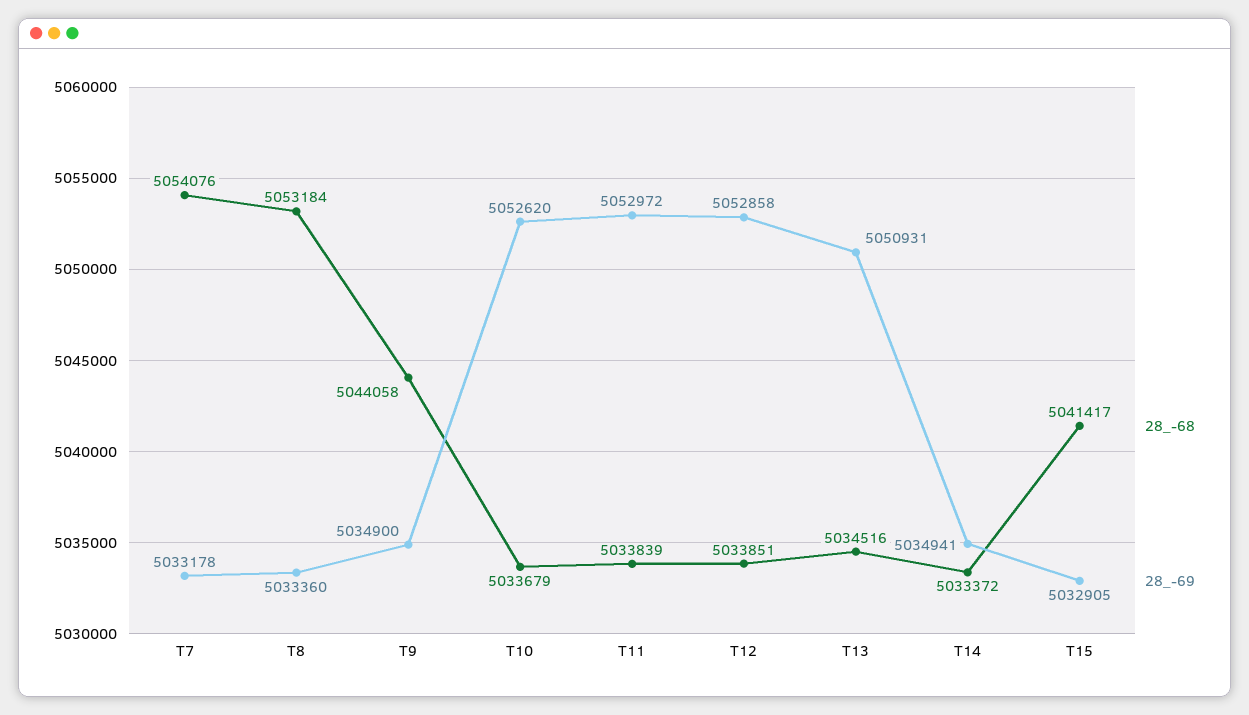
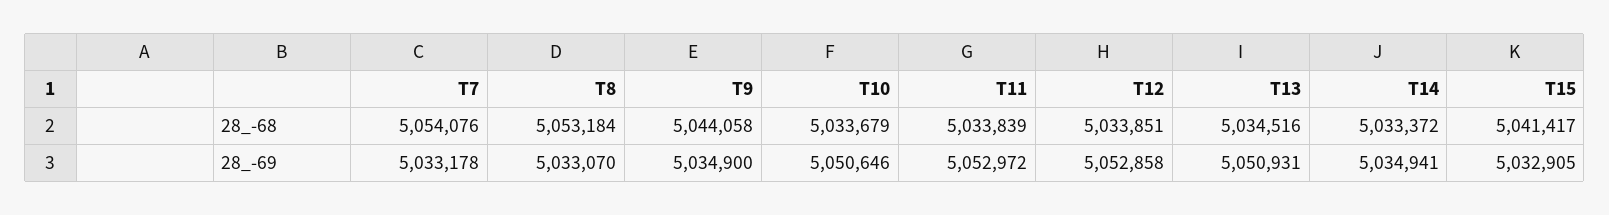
  {
    "28_-68": {
      "T7": 5054076,
      "T8": 5053184,
      "T9": 5044058,
      "T10": 5033679,
      "T11": 5033839,
      "T12": 5033851,
      "T13": 5034516,
      "T14": 5033372,
      "T15": 5041417
    },
    "28_-69": {
      "T7": 5033178,
-     "T8": 5033360,
+     "T8": 5033070,
      "T9": 5034900,
-     "T10": 5052620,
+     "T10": 5050646,
      "T11": 5052972,
      "T12": 5052858,
      "T13": 5050931,
      "T14": 5034941,
      "T15": 5032905
    }
  }

